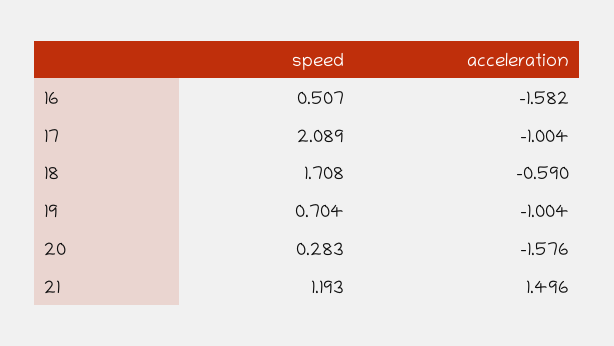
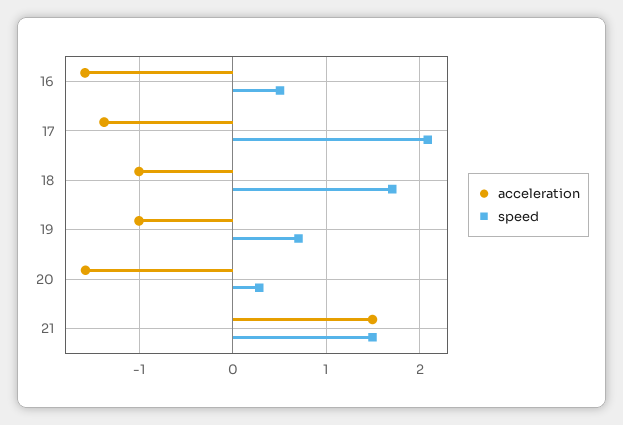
  {
    "speed": {
      "16": 0.507,
      "17": 2.089,
      "18": 1.708,
      "19": 0.704,
      "20": 0.283,
-     "21": 1.193
+     "21": 1.5
    },
    "acceleration": {
      "16": -1.582,
-     "17": -1.004,
+     "17": -1.4,
-     "18": -0.59,
+     "18": -1,
      "19": -1.004,
      "20": -1.576,
      "21": 1.496
    }
  }

